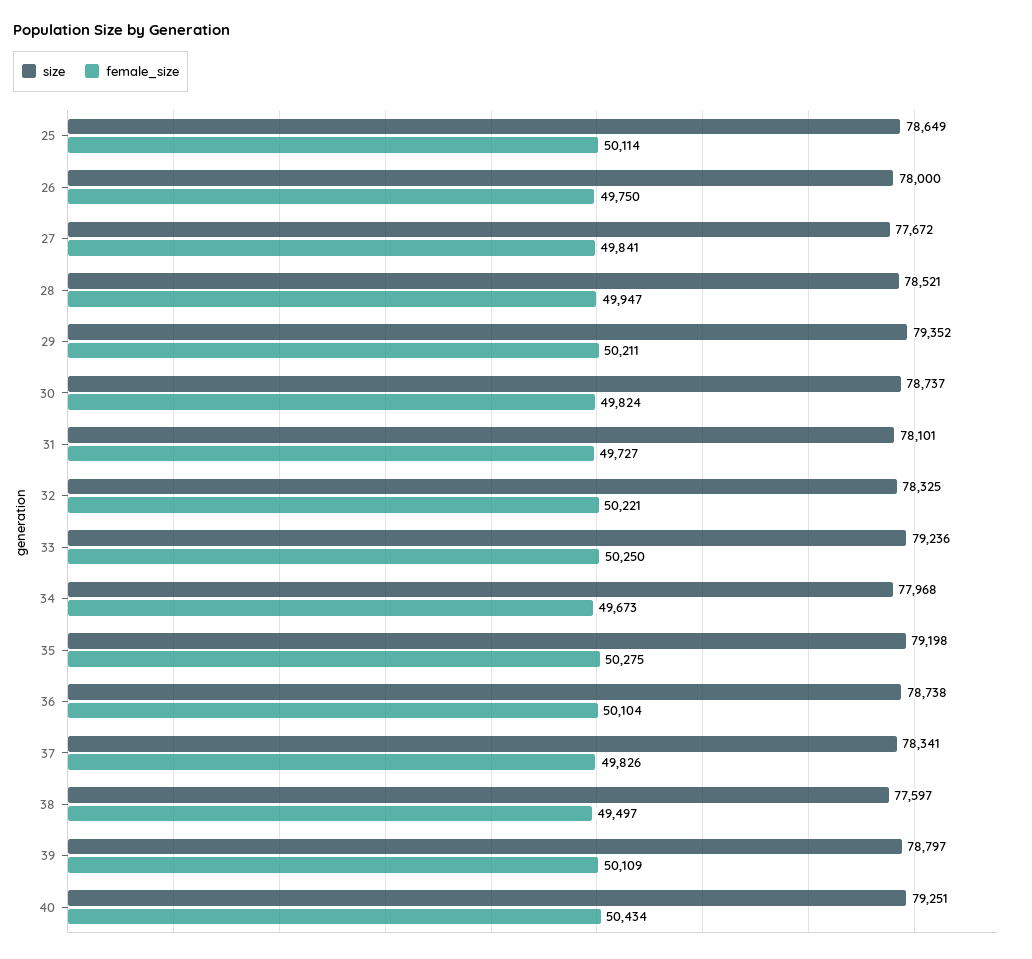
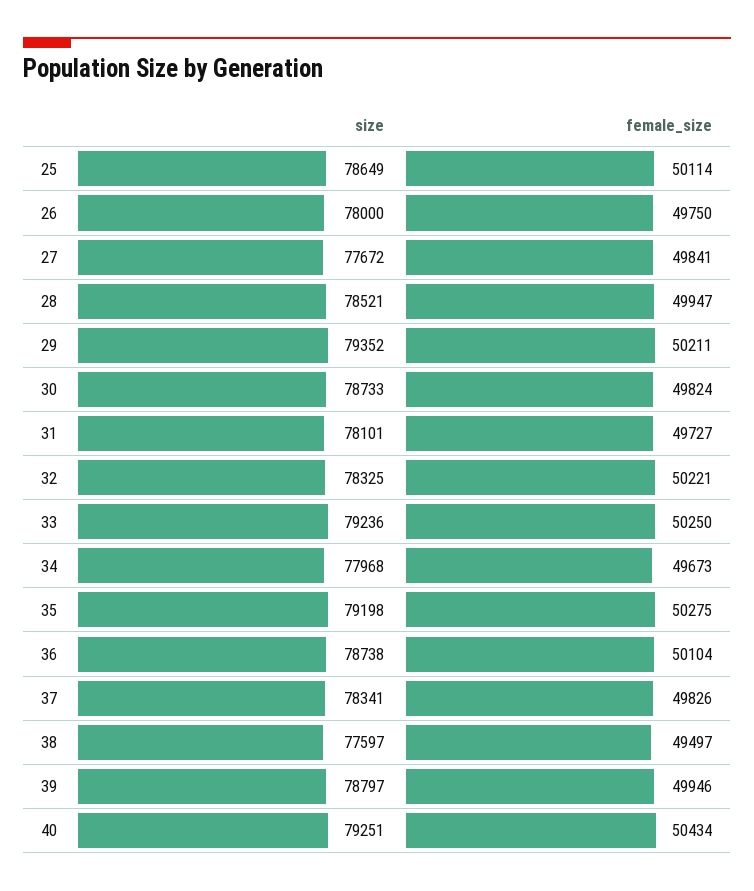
  {
    "size": {
      "25": 78649,
      "26": 78000,
      "27": 77672,
      "28": 78521,
      "29": 79352,
-     "30": 78737,
+     "30": 78733,
      "31": 78101,
      "32": 78325,
      "33": 79236,
      "34": 77968,
      "35": 79198,
      "36": 78738,
      "37": 78341,
      "38": 77597,
      "39": 78797,
      "40": 79251
    },
    "female_size": {
      "25": 50114,
      "26": 49750,
      "27": 49841,
      "28": 49947,
      "29": 50211,
      "30": 49824,
      "31": 49727,
      "32": 50221,
      "33": 50250,
      "34": 49673,
      "35": 50275,
      "36": 50104,
      "37": 49826,
      "38": 49497,
-     "39": 50109,
+     "39": 49946,
      "40": 50434
    }
  }

